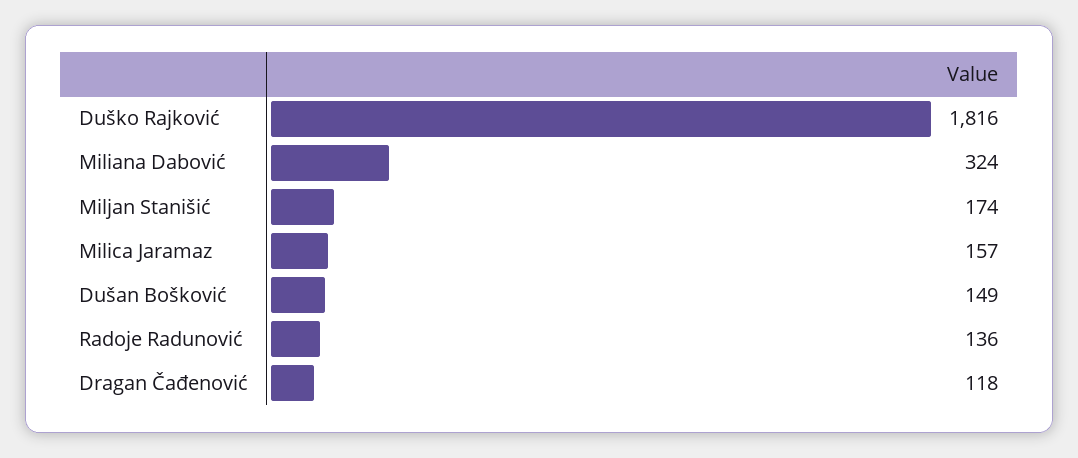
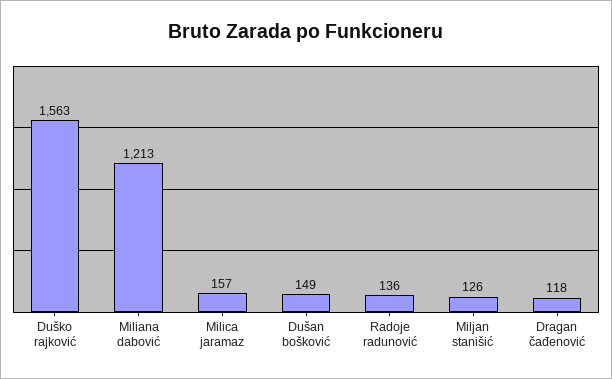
  {
-   "Duško Rajković": 1816,
+   "Duško Rajković": 1563,
-   "Miliana Dabović": 324,
+   "Miliana Dabović": 1213,
-   "Miljan Stanišić": 174,
+   "Miljan Stanišić": 126,
    "Milica Jaramaz": 157,
    "Dušan Bošković": 149,
    "Radoje Radunović": 136,
    "Dragan Čađenović": 118
  }

